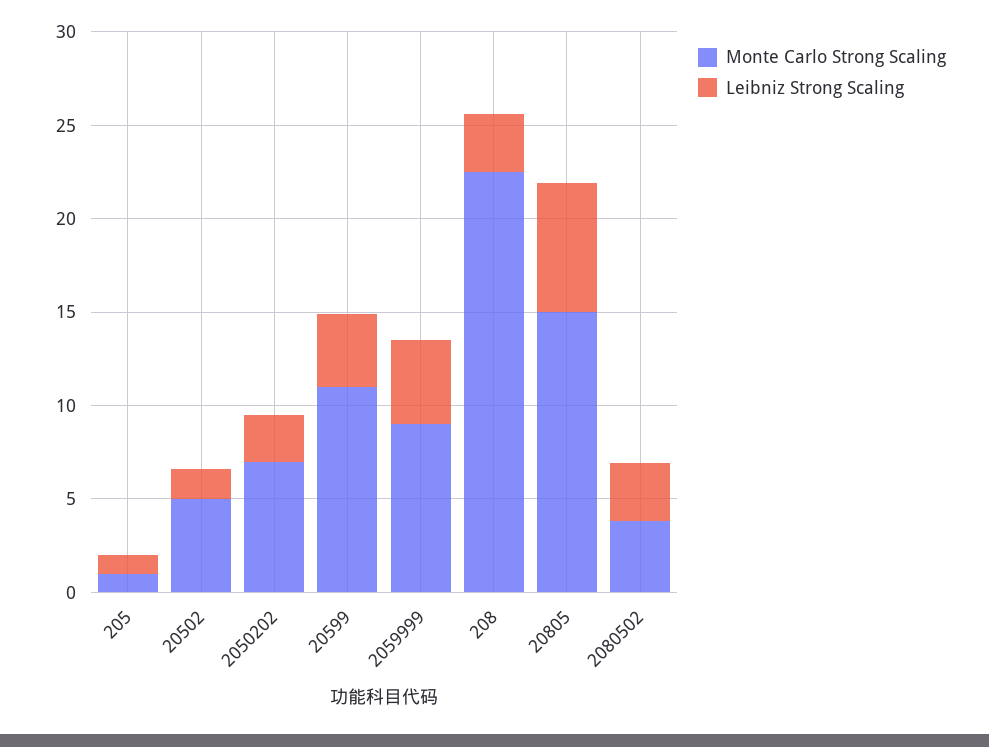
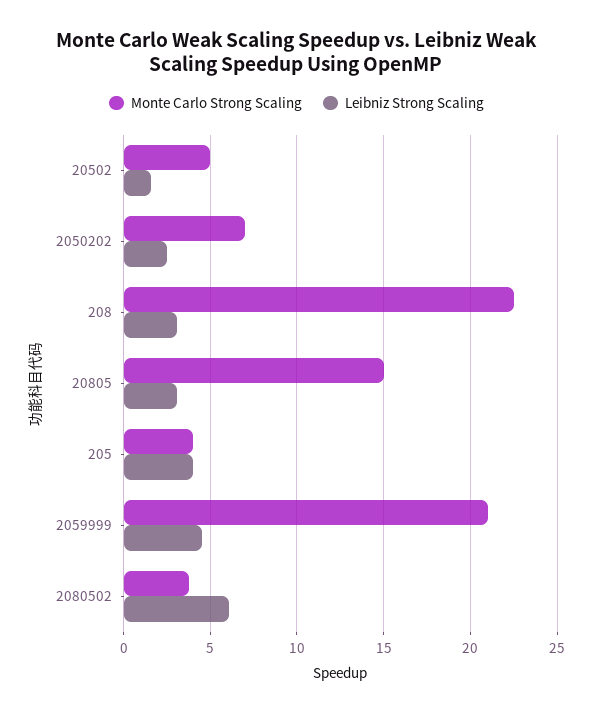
  {
    "Monte Carlo Strong Scaling": {
-     "205": 1,
+     "205": 4,
      "20502": 5,
      "2050202": 7,
-     "20599": 11,
-     "2059999": 9,
+     "2059999": 21,
      "208": 22.5,
      "20805": 15,
      "2080502": 4
    },
    "Leibniz Strong Scaling": {
-     "205": 1,
+     "205": 4,
      "20502": 1.5,
      "2050202": 2.5,
-     "20599": 4,
      "2059999": 4.5,
      "208": 3,
-     "20805": 7,
+     "20805": 3,
-     "2080502": 3
+     "2080502": 6
    }
  }

